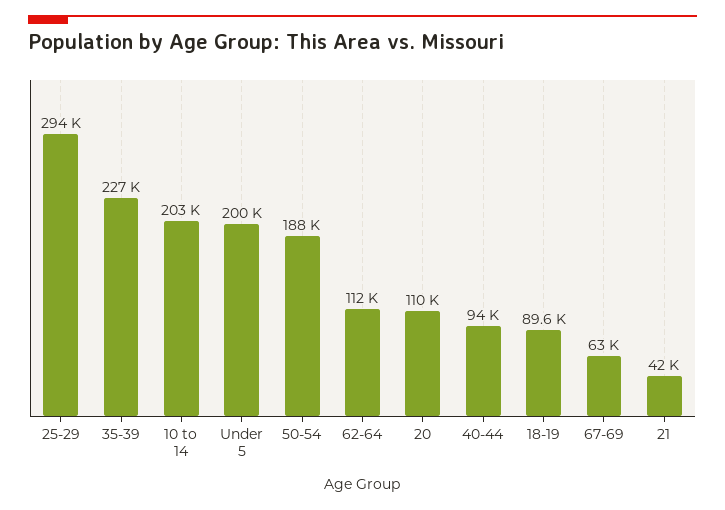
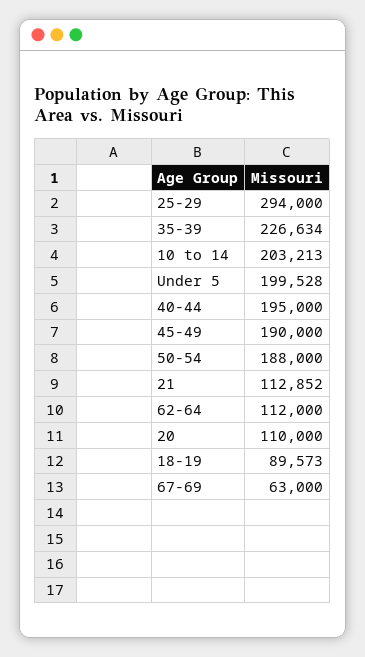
  {
    "25-29": 294000,
    "35-39": 226634,
    "10 to 14": 203213,
    "Under 5": 199528,
    "50-54": 188000,
    "62-64": 112000,
    "20": 110000,
-   "40-44": 94000,
+   "40-44": 195000,
    "18-19": 89573,
    "67-69": 63000,
-   "21": 42000
+   "21": 112852,
+   "45-49": 190000
  }

